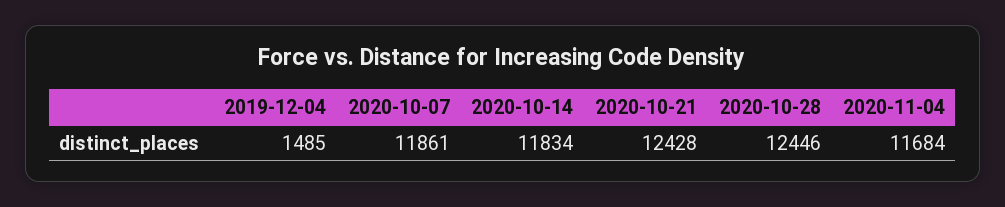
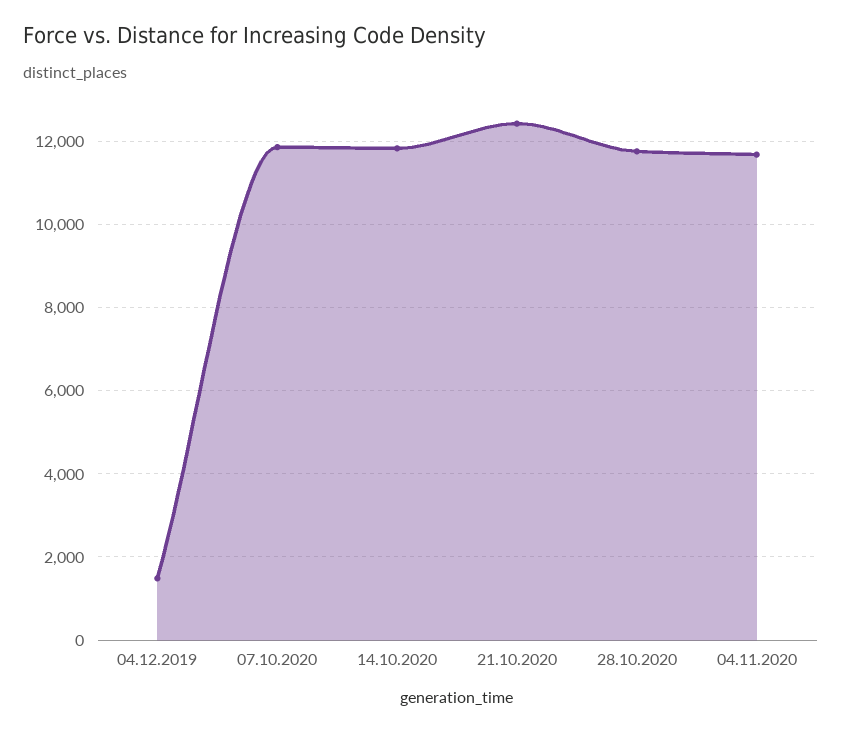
  {
    "2019-12-04": 1485,
    "2020-10-07": 11861,
    "2020-10-14": 11834,
    "2020-10-21": 12428,
-   "2020-10-28": 12446,
+   "2020-10-28": 11800,
    "2020-11-04": 11684
  }

